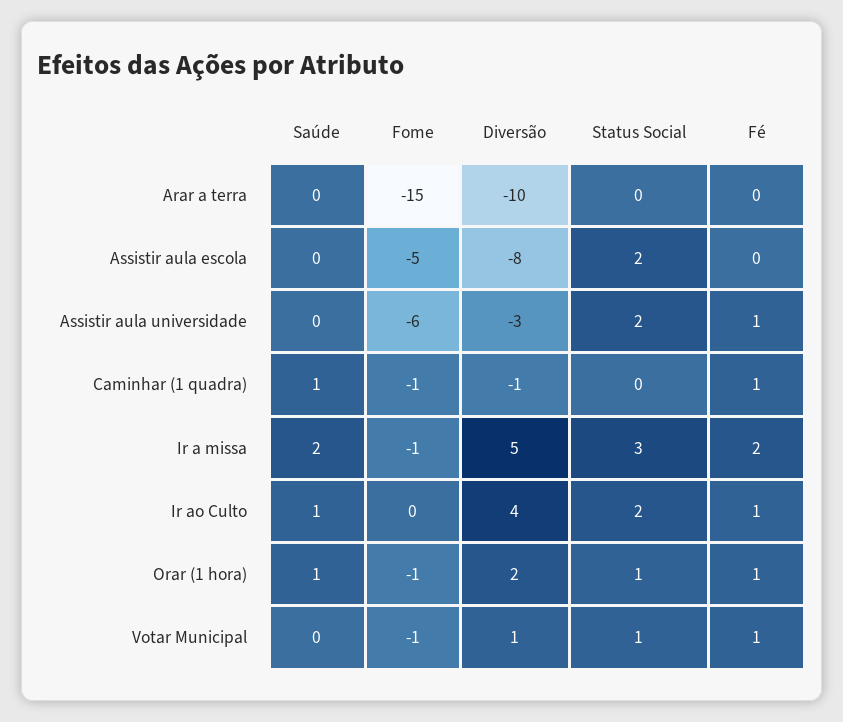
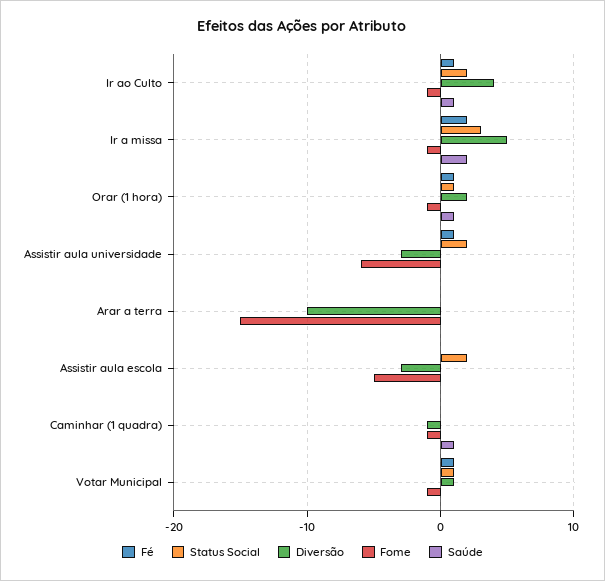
  {
    "Saúde": {
      "Arar a terra": 0,
      "Assistir aula escola": 0,
      "Assistir aula universidade": 0,
      "Caminhar (1 quadra)": 1,
      "Ir a missa": 2,
      "Ir ao Culto": 1,
      "Orar (1 hora)": 1,
      "Votar Municipal": 0
    },
    "Fome": {
      "Arar a terra": -15,
      "Assistir aula escola": -5,
      "Assistir aula universidade": -6,
      "Caminhar (1 quadra)": -1,
      "Ir a missa": -1,
-     "Ir ao Culto": 0,
+     "Ir ao Culto": -1,
      "Orar (1 hora)": -1,
      "Votar Municipal": -1
    },
    "Diversão": {
      "Arar a terra": -10,
-     "Assistir aula escola": -8,
+     "Assistir aula escola": -3,
      "Assistir aula universidade": -3,
      "Caminhar (1 quadra)": -1,
      "Ir a missa": 5,
      "Ir ao Culto": 4,
      "Orar (1 hora)": 2,
      "Votar Municipal": 1
    },
    "Status Social": {
      "Arar a terra": 0,
      "Assistir aula escola": 2,
      "Assistir aula universidade": 2,
      "Caminhar (1 quadra)": 0,
      "Ir a missa": 3,
      "Ir ao Culto": 2,
      "Orar (1 hora)": 1,
      "Votar Municipal": 1
    },
    "Fé": {
      "Arar a terra": 0,
      "Assistir aula escola": 0,
      "Assistir aula universidade": 1,
-     "Caminhar (1 quadra)": 1,
+     "Caminhar (1 quadra)": 0,
      "Ir a missa": 2,
      "Ir ao Culto": 1,
      "Orar (1 hora)": 1,
      "Votar Municipal": 1
    }
  }

